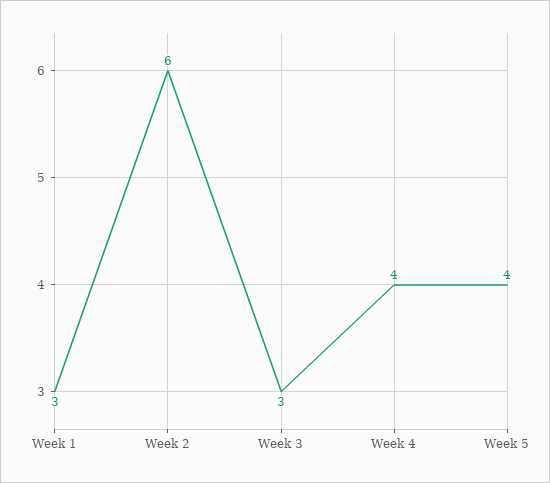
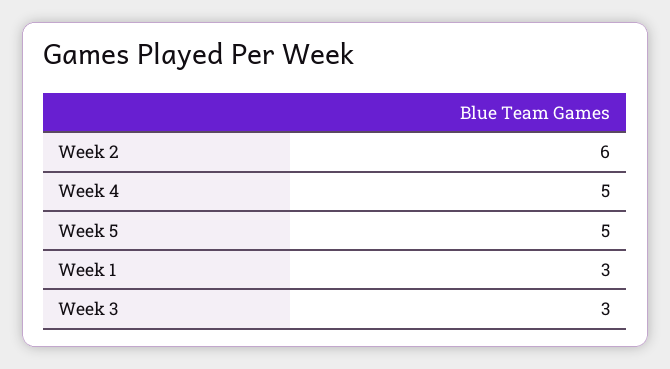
  {
    "Week 1": 3,
    "Week 2": 6,
    "Week 3": 3,
-   "Week 4": 4,
+   "Week 4": 5,
-   "Week 5": 4
+   "Week 5": 5
  }

